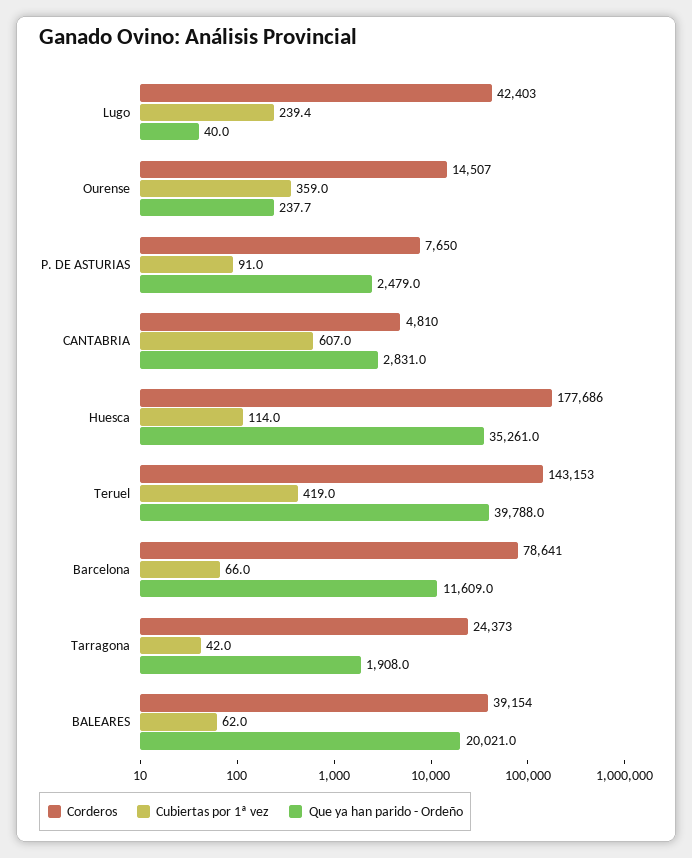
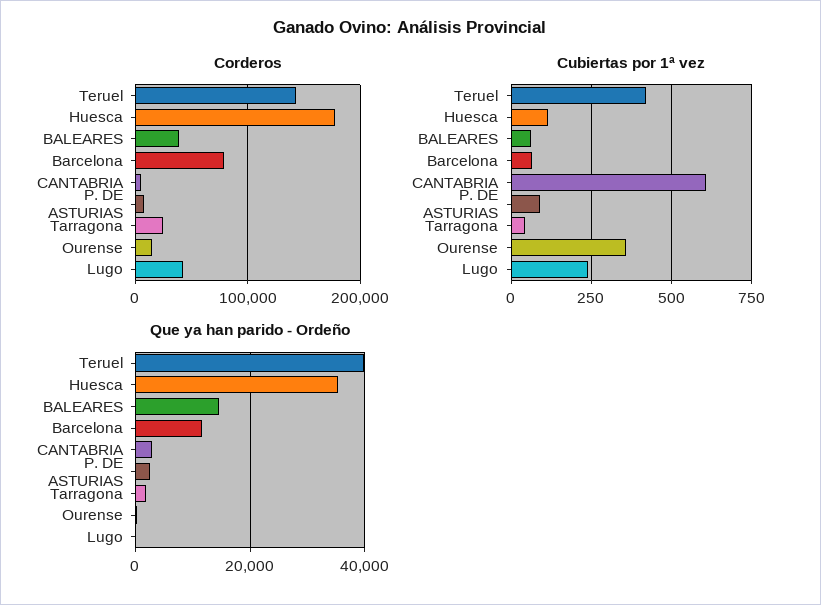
  {
    "Corderos": {
      "Lugo": 42403,
      "Ourense": 14507,
      "P. DE ASTURIAS": 7650,
      "CANTABRIA": 4810,
      "Huesca": 177686,
      "Teruel": 143153,
      "Barcelona": 78641,
      "Tarragona": 24373,
      "BALEARES": 39154
    },
    "Cubiertas por 1ª vez": {
      "Lugo": 239.4,
      "Ourense": 359,
      "P. DE ASTURIAS": 91,
      "CANTABRIA": 607,
      "Huesca": 114,
      "Teruel": 419,
      "Barcelona": 66,
      "Tarragona": 42,
      "BALEARES": 62
    },
    "Que ya han parido - Ordeño": {
      "Lugo": 40,
      "Ourense": 237.7,
      "P. DE ASTURIAS": 2479,
      "CANTABRIA": 2831,
      "Huesca": 35261,
      "Teruel": 39788,
      "Barcelona": 11609,
      "Tarragona": 1908,
-     "BALEARES": 20021
+     "BALEARES": 14000
    }
  }

